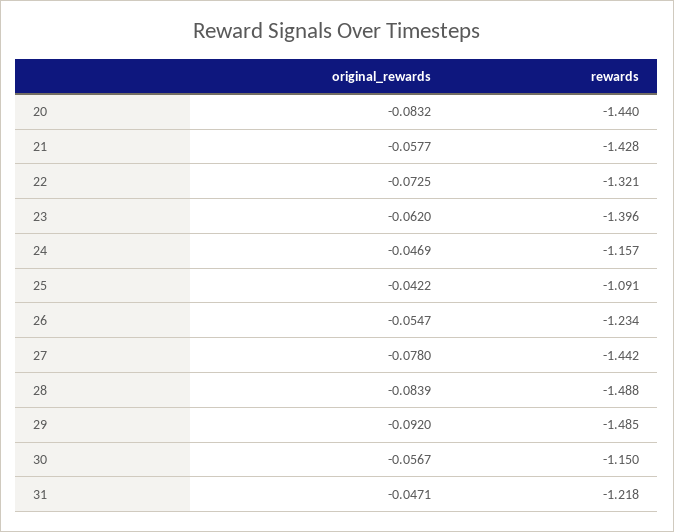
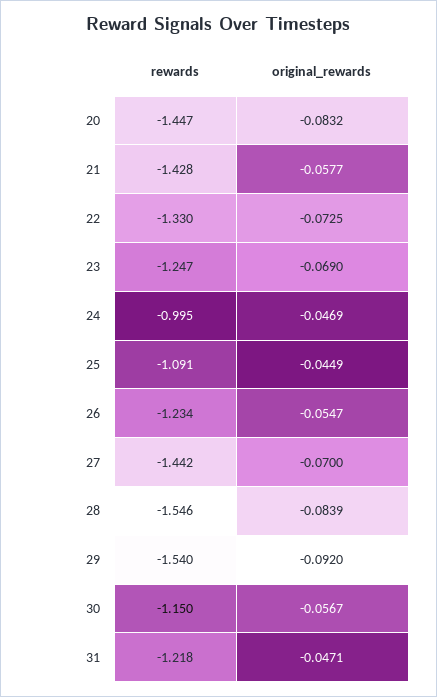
  {
    "original_rewards": {
      "20": -0.0832,
      "21": -0.0577,
      "22": -0.0725,
-     "23": -0.062,
+     "23": -0.069,
      "24": -0.0469,
-     "25": -0.0422,
+     "25": -0.0449,
      "26": -0.0547,
-     "27": -0.078,
+     "27": -0.07,
      "28": -0.0839,
      "29": -0.092,
      "30": -0.0567,
      "31": -0.0471
    },
    "rewards": {
-     "20": -1.44,
+     "20": -1.447,
      "21": -1.428,
-     "22": -1.321,
+     "22": -1.33,
-     "23": -1.396,
+     "23": -1.247,
-     "24": -1.157,
+     "24": -0.995,
      "25": -1.091,
      "26": -1.234,
      "27": -1.442,
-     "28": -1.488,
+     "28": -1.546,
-     "29": -1.485,
+     "29": -1.54,
      "30": -1.15,
      "31": -1.218
    }
  }

